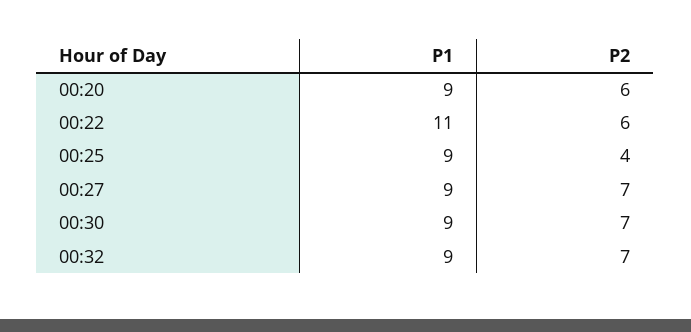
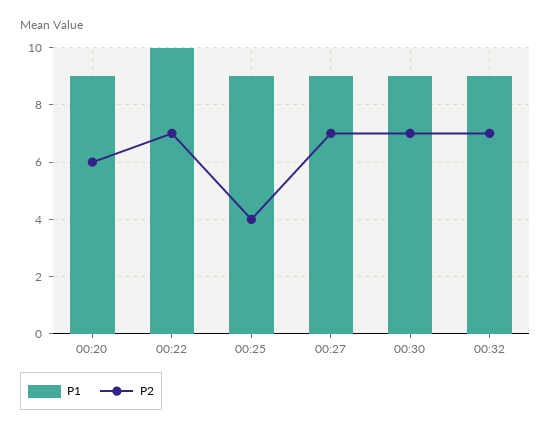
  {
    "P1": {
      "00:20": 9,
-     "00:22": 11,
+     "00:22": 10,
      "00:25": 9,
      "00:27": 9,
      "00:30": 9,
      "00:32": 9
    },
    "P2": {
      "00:20": 6,
-     "00:22": 6,
+     "00:22": 7,
      "00:25": 4,
      "00:27": 7,
      "00:30": 7,
      "00:32": 7
    }
  }

